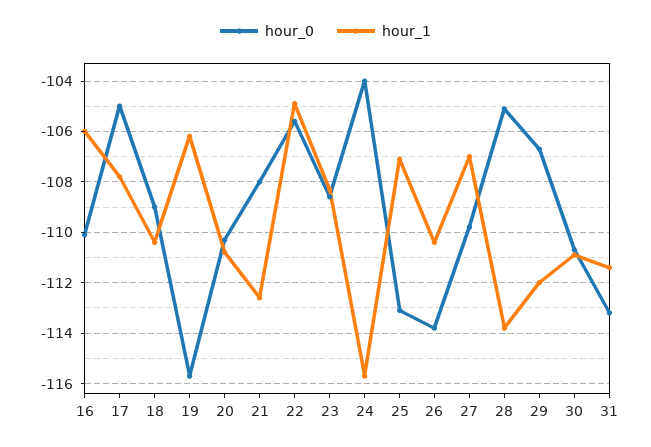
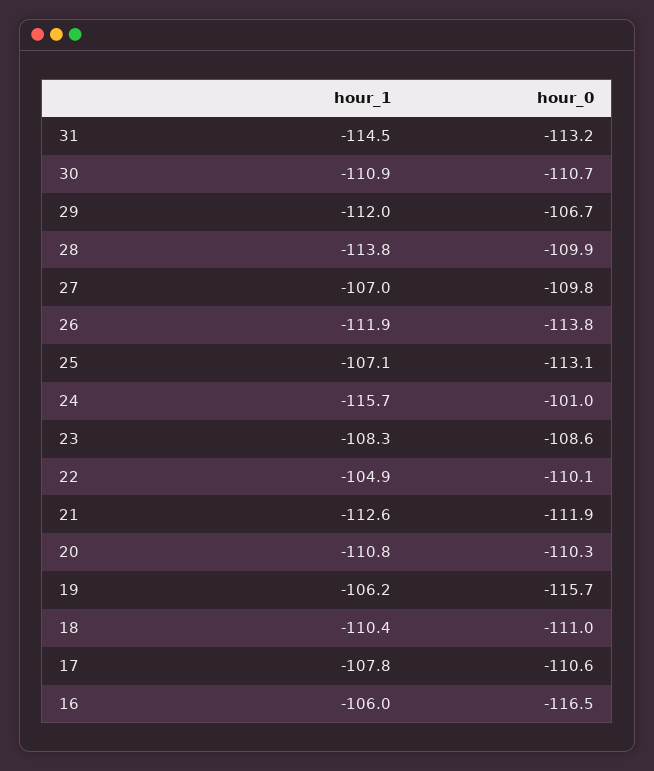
  {
    "hour_0": {
-     "16": -110,
+     "16": -116.5,
-     "17": -105,
+     "17": -110.6,
-     "18": -109,
+     "18": -111,
      "19": -115.7,
      "20": -110.3,
-     "21": -108,
+     "21": -111.9,
-     "22": -105.5,
+     "22": -110.1,
      "23": -108.6,
-     "24": -104,
+     "24": -101,
      "25": -113.1,
      "26": -113.8,
      "27": -109.8,
-     "28": -105,
+     "28": -109.9,
      "29": -106.7,
      "30": -110.7,
      "31": -113.2
    },
    "hour_1": {
      "16": -106,
      "17": -107.8,
      "18": -110.4,
      "19": -106.2,
      "20": -110.8,
      "21": -112.6,
      "22": -104.9,
      "23": -108.3,
      "24": -115.7,
      "25": -107.1,
-     "26": -110.5,
+     "26": -111.9,
      "27": -107,
      "28": -113.8,
      "29": -112,
      "30": -110.9,
-     "31": -111.5
+     "31": -114.5
    }
  }

